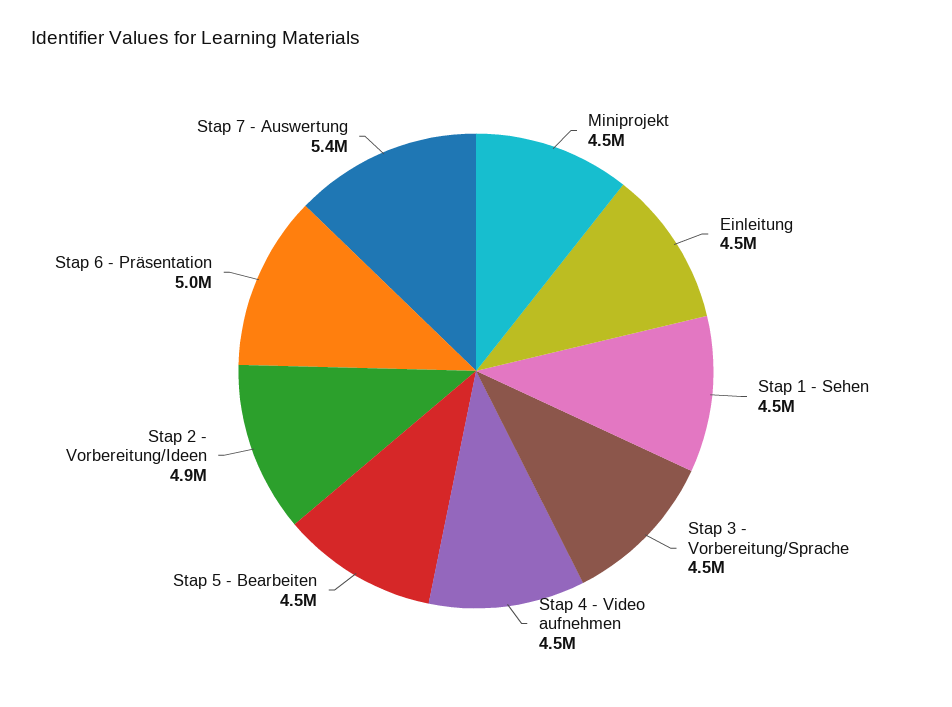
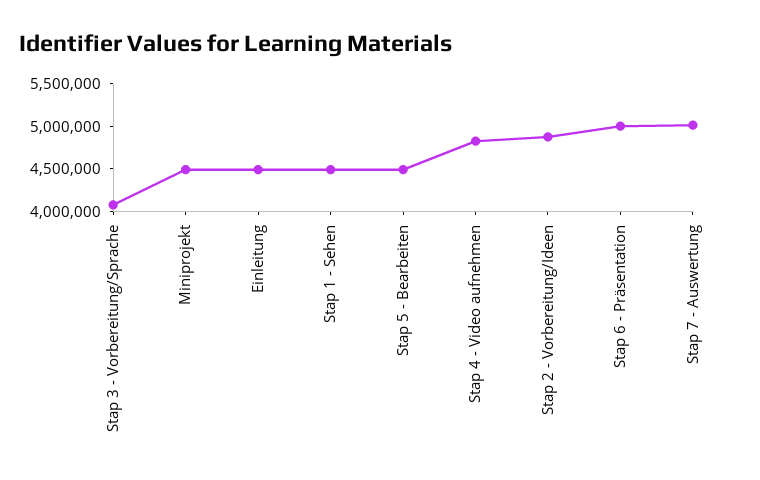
  {
    "Miniprojekt": 4500000,
    "Einleitung": 4500000,
    "Stap 1 - Sehen": 4500000,
-   "Stap 3 - Vorbereitung/Sprache": 4500000,
+   "Stap 3 - Vorbereitung/Sprache": 4100000,
-   "Stap 4 - Video aufnehmen": 4500000,
+   "Stap 4 - Video aufnehmen": 4800000,
    "Stap 5 - Bearbeiten": 4500000,
    "Stap 2 - Vorbereitung/Ideen": 4900000,
    "Stap 6 - Präsentation": 5000000,
-   "Stap 7 - Auswertung": 5400000
+   "Stap 7 - Auswertung": 5000000
  }

